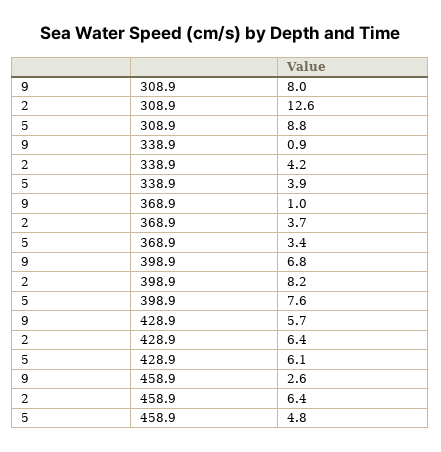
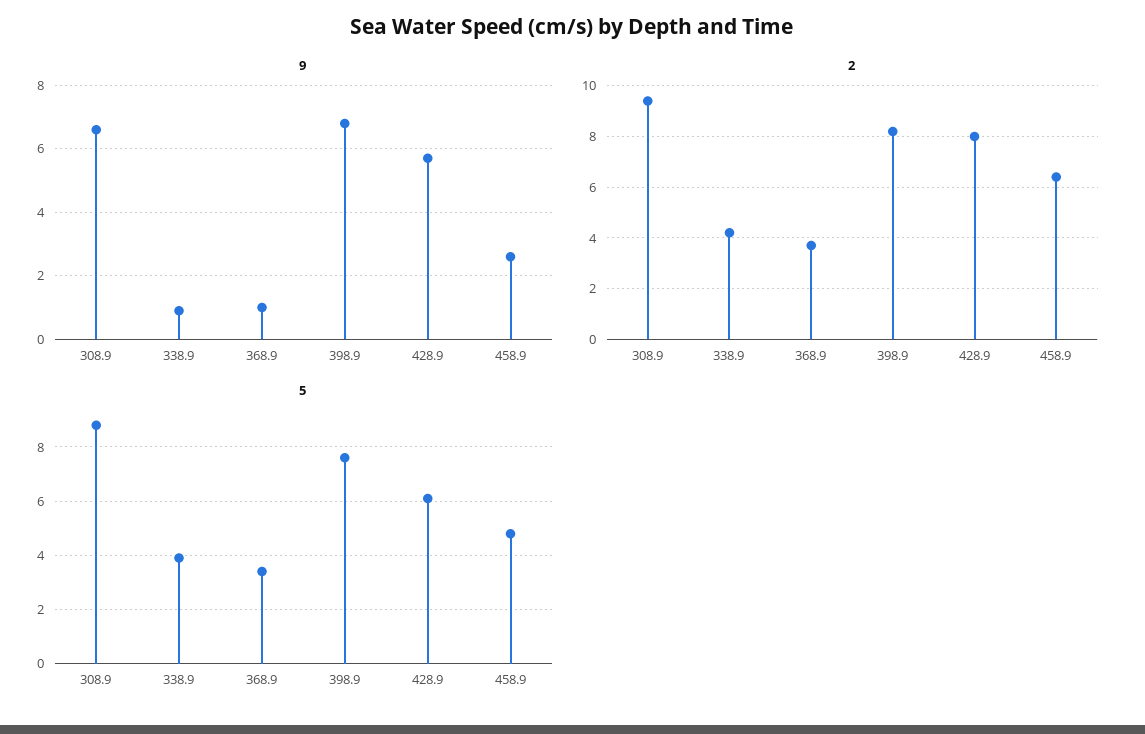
  {
    "9": {
-     "308.9": 8,
+     "308.9": 6.5,
      "338.9": 0.9,
      "368.9": 1,
      "398.9": 6.8,
      "428.9": 5.7,
      "458.9": 2.6
    },
    "2": {
-     "308.9": 12.6,
+     "308.9": 9.5,
      "338.9": 4.2,
      "368.9": 3.7,
      "398.9": 8.2,
-     "428.9": 6.4,
+     "428.9": 8,
      "458.9": 6.4
    },
    "5": {
      "308.9": 8.8,
      "338.9": 3.9,
      "368.9": 3.4,
      "398.9": 7.6,
      "428.9": 6.1,
      "458.9": 4.8
    }
  }

